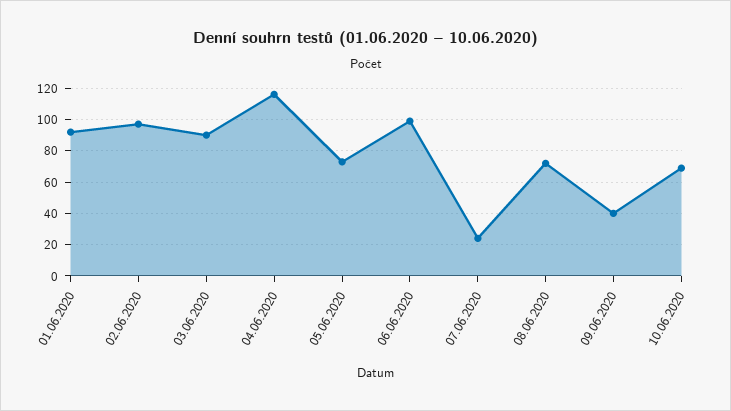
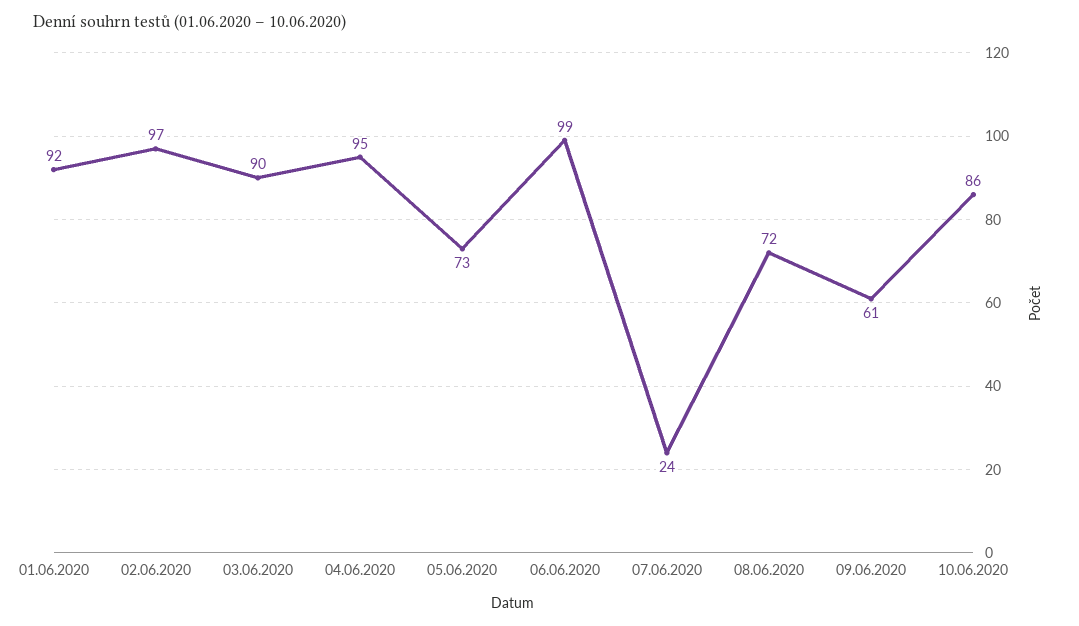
  {
    "01.06.2020": 92,
    "02.06.2020": 97,
    "03.06.2020": 90,
-   "04.06.2020": 115,
+   "04.06.2020": 95,
    "05.06.2020": 73,
    "06.06.2020": 99,
    "07.06.2020": 24,
    "08.06.2020": 72,
-   "09.06.2020": 40,
+   "09.06.2020": 61,
-   "10.06.2020": 70
+   "10.06.2020": 86
  }

